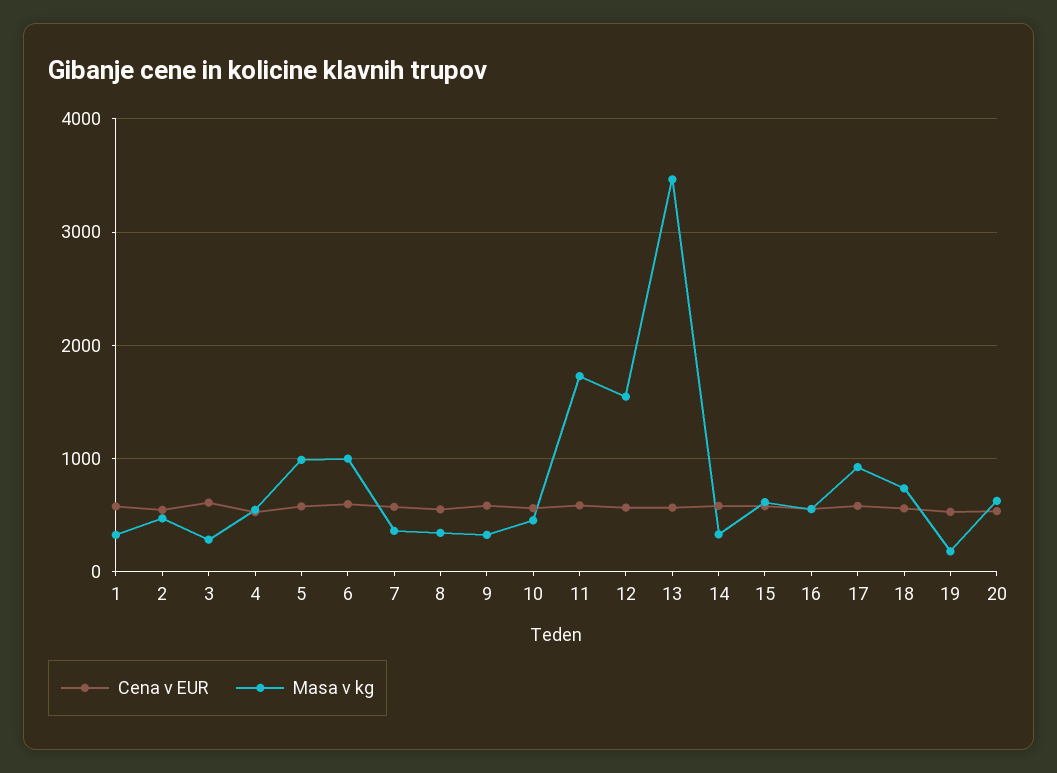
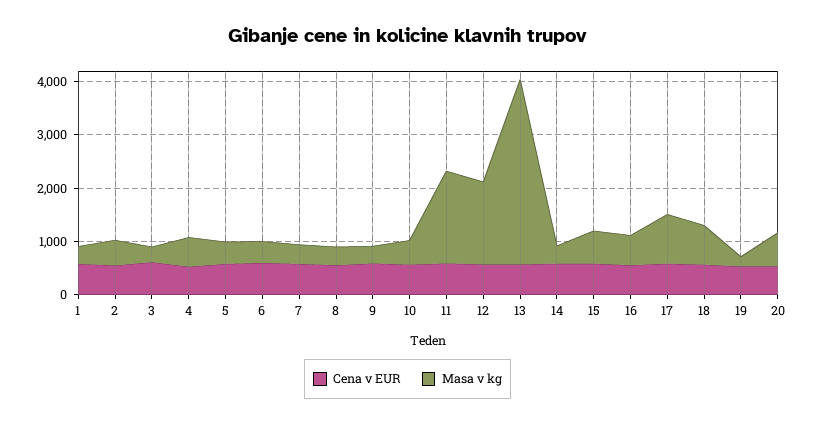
  {
    "Cena v EUR": {
      "1": 600,
      "2": 500,
      "3": 600,
      "4": 500,
      "5": 600,
      "6": 600,
      "7": 600,
      "8": 600,
      "9": 600,
      "10": 600,
      "11": 600,
      "12": 600,
      "13": 600,
      "14": 600,
      "15": 600,
      "16": 600,
      "17": 600,
      "18": 600,
      "19": 500,
      "20": 500
    },
    "Masa v kg": {
      "1": 300,
      "2": 500,
      "3": 300,
      "4": 500,
-     "5": 1000,
+     "5": 400,
-     "6": 1000,
+     "6": 400,
      "7": 400,
      "8": 300,
      "9": 300,
      "10": 500,
      "11": 1700,
      "12": 1500,
      "13": 3500,
      "14": 300,
      "15": 600,
      "16": 600,
      "17": 900,
      "18": 700,
      "19": 200,
      "20": 600
    }
  }

